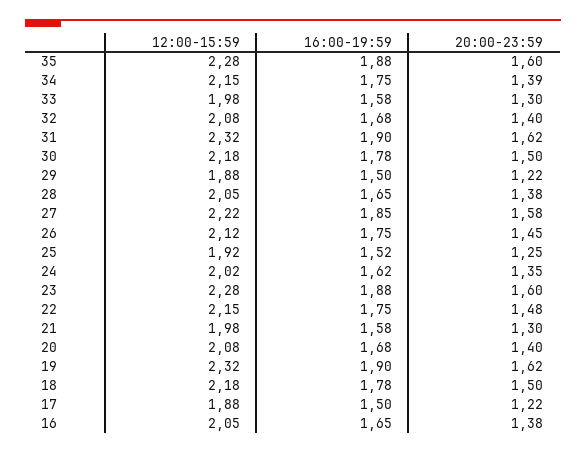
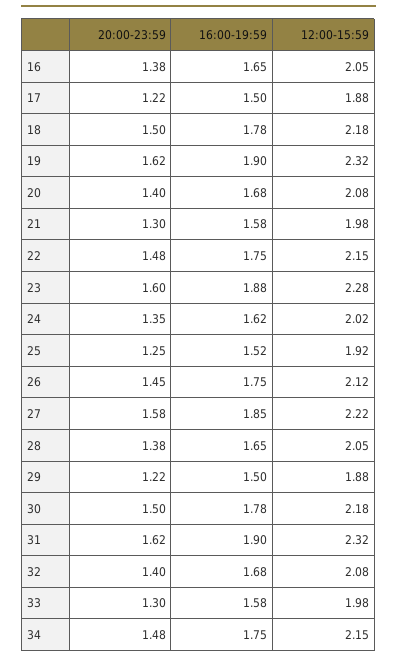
  {
    "12:00-15:59": {
-     "35": 2.28,
      "34": 2.15,
      "33": 1.98,
      "32": 2.08,
      "31": 2.32,
      "30": 2.18,
      "29": 1.88,
      "28": 2.05,
      "27": 2.22,
      "26": 2.12,
      "25": 1.92,
      "24": 2.02,
      "23": 2.28,
      "22": 2.15,
      "21": 1.98,
      "20": 2.08,
      "19": 2.32,
      "18": 2.18,
      "17": 1.88,
      "16": 2.05
    },
    "16:00-19:59": {
-     "35": 1.88,
      "34": 1.75,
      "33": 1.58,
      "32": 1.68,
      "31": 1.9,
      "30": 1.78,
      "29": 1.5,
      "28": 1.65,
      "27": 1.85,
      "26": 1.75,
      "25": 1.52,
      "24": 1.62,
      "23": 1.88,
      "22": 1.75,
      "21": 1.58,
      "20": 1.68,
      "19": 1.9,
      "18": 1.78,
      "17": 1.5,
      "16": 1.65
    },
    "20:00-23:59": {
-     "35": 1.6,
-     "34": 1.39,
+     "34": 1.48,
      "33": 1.3,
      "32": 1.4,
      "31": 1.62,
      "30": 1.5,
      "29": 1.22,
      "28": 1.38,
      "27": 1.58,
      "26": 1.45,
      "25": 1.25,
      "24": 1.35,
      "23": 1.6,
      "22": 1.48,
      "21": 1.3,
      "20": 1.4,
      "19": 1.62,
      "18": 1.5,
      "17": 1.22,
      "16": 1.38
    }
  }

